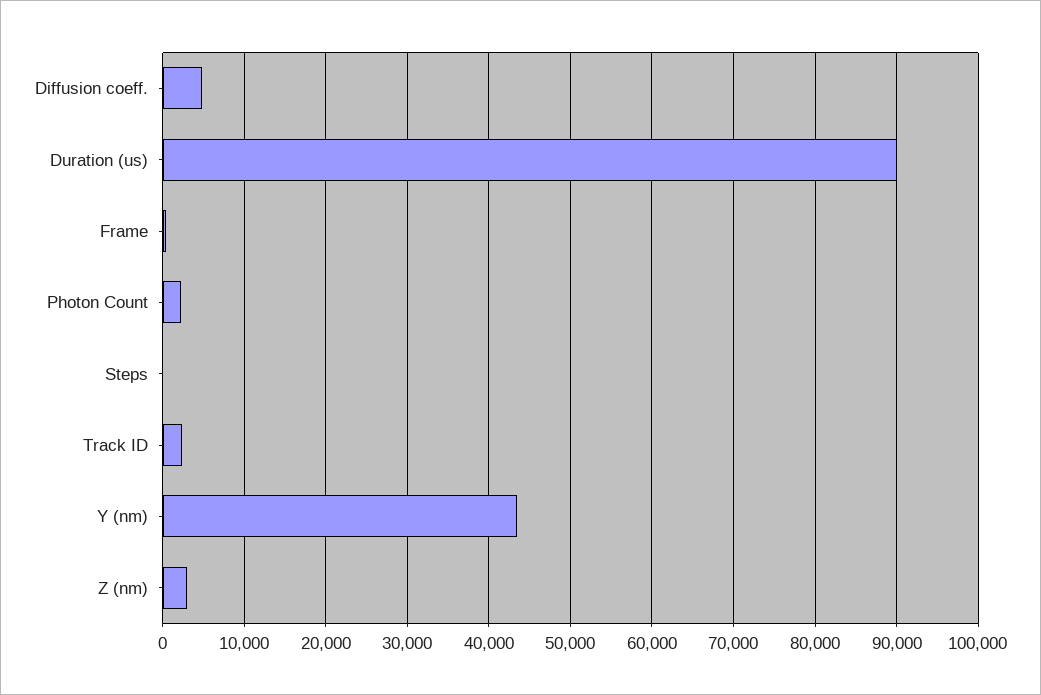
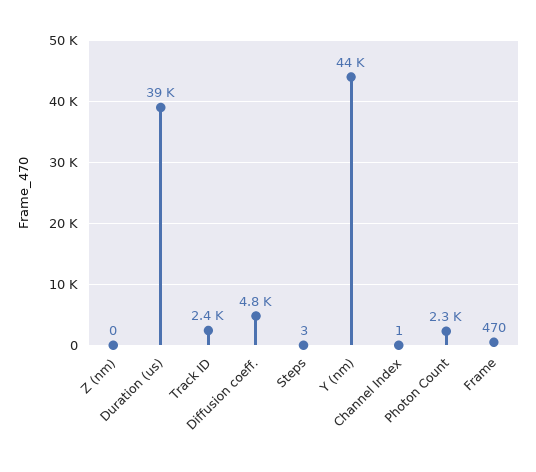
  {
    "Diffusion coeff.": 4800,
-   "Duration (us)": 90000,
+   "Duration (us)": 39000,
    "Frame": 470,
    "Photon Count": 2300,
    "Steps": 3,
    "Track ID": 2400,
    "Y (nm)": 44000,
-   "Z (nm)": 3000
+   "Z (nm)": 0,
+   "Channel Index": 1
  }

